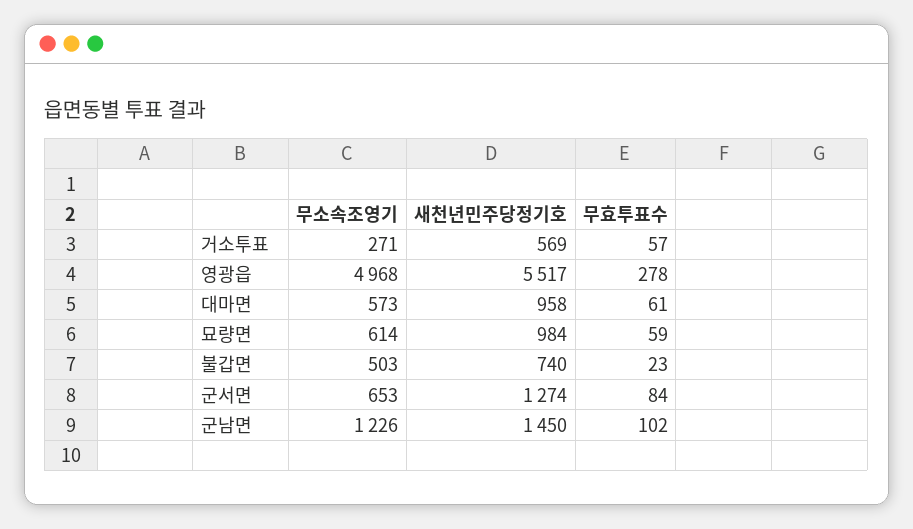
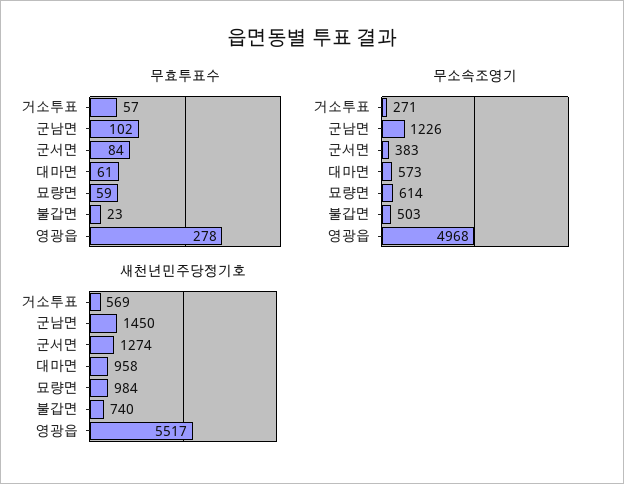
  {
    "무소속조영기": {
      "거소투표": 271,
      "영광읍": 4968,
      "대마면": 573,
      "묘량면": 614,
      "불갑면": 503,
-     "군서면": 653,
+     "군서면": 383,
      "군남면": 1226
    },
    "새천년민주당정기호": {
      "거소투표": 569,
      "영광읍": 5517,
      "대마면": 958,
      "묘량면": 984,
      "불갑면": 740,
      "군서면": 1274,
      "군남면": 1450
    },
    "무효투표수": {
      "거소투표": 57,
      "영광읍": 278,
      "대마면": 61,
      "묘량면": 59,
      "불갑면": 23,
      "군서면": 84,
      "군남면": 102
    }
  }

